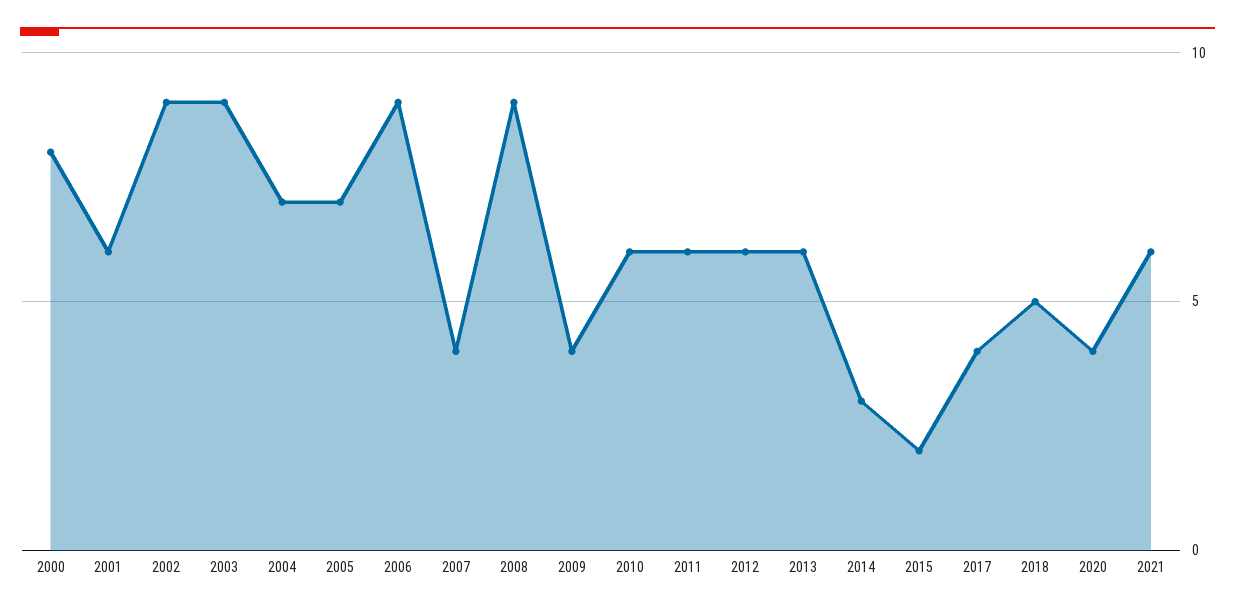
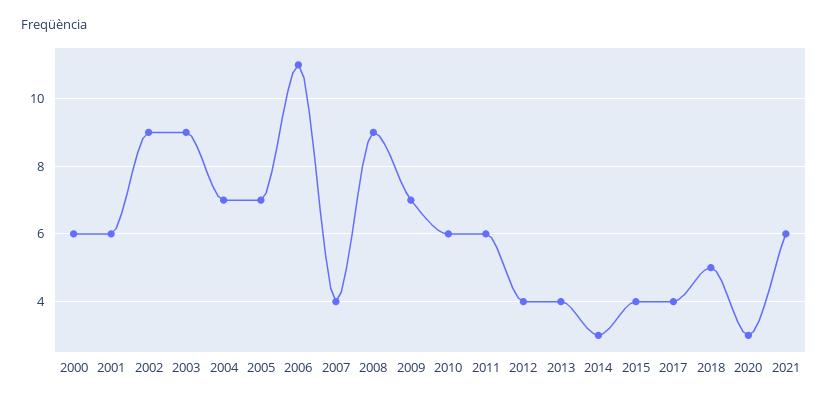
  {
-   "2000": 8,
+   "2000": 6,
    "2001": 6,
    "2002": 9,
    "2003": 9,
    "2004": 7,
    "2005": 7,
-   "2006": 9,
+   "2006": 11,
    "2007": 4,
    "2008": 9,
-   "2009": 4,
+   "2009": 7,
    "2010": 6,
    "2011": 6,
-   "2012": 6,
+   "2012": 4,
-   "2013": 6,
+   "2013": 4,
    "2014": 3,
-   "2015": 2,
+   "2015": 4,
    "2017": 4,
    "2018": 5,
-   "2020": 4,
+   "2020": 3,
    "2021": 6
  }

